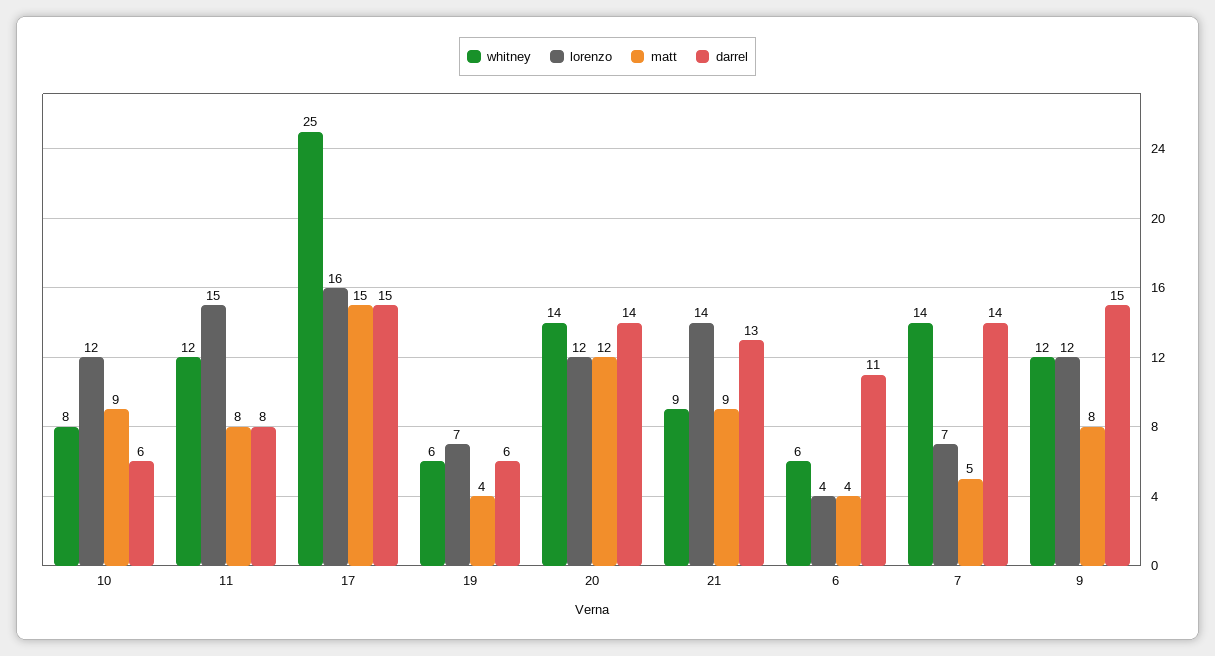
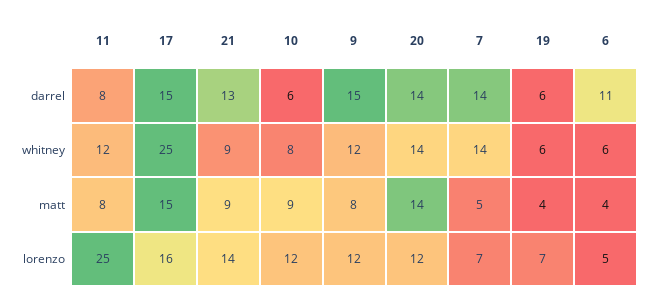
  {
    "whitney": {
      "10": 8,
      "11": 12,
      "17": 25,
      "19": 6,
      "20": 14,
      "21": 9,
      "6": 6,
      "7": 14,
      "9": 12
    },
    "lorenzo": {
      "10": 12,
-     "11": 15,
+     "11": 25,
      "17": 16,
      "19": 7,
      "20": 12,
      "21": 14,
-     "6": 4,
+     "6": 5,
      "7": 7,
      "9": 12
    },
    "matt": {
      "10": 9,
      "11": 8,
      "17": 15,
      "19": 4,
-     "20": 12,
+     "20": 14,
      "21": 9,
      "6": 4,
      "7": 5,
      "9": 8
    },
    "darrel": {
      "10": 6,
      "11": 8,
      "17": 15,
      "19": 6,
      "20": 14,
      "21": 13,
      "6": 11,
      "7": 14,
      "9": 15
    }
  }

